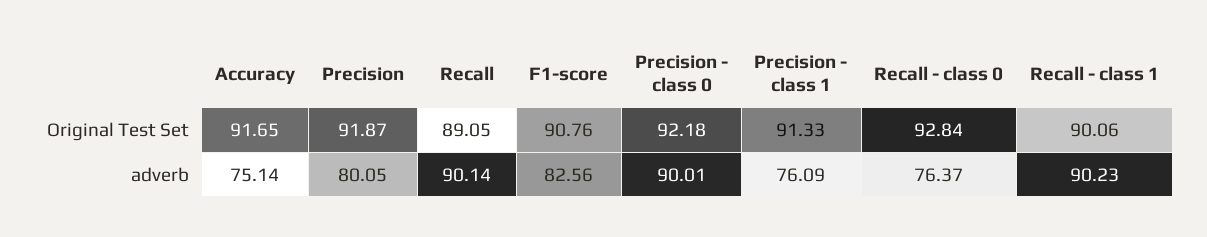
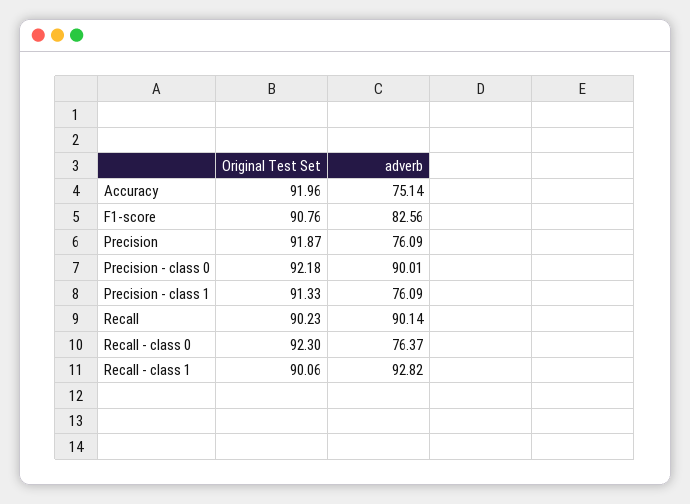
  {
    "Accuracy": {
-     "Original Test Set": 91.65,
+     "Original Test Set": 91.96,
      "adverb": 75.14
    },
    "Precision": {
      "Original Test Set": 91.87,
-     "adverb": 80.05
+     "adverb": 76.09
    },
    "Recall": {
-     "Original Test Set": 89.05,
+     "Original Test Set": 90.23,
      "adverb": 90.14
    },
    "F1-score": {
      "Original Test Set": 90.76,
      "adverb": 82.56
    },
    "Precision - class 0": {
      "Original Test Set": 92.18,
      "adverb": 90.01
    },
    "Precision - class 1": {
      "Original Test Set": 91.33,
      "adverb": 76.09
    },
    "Recall - class 0": {
-     "Original Test Set": 92.84,
+     "Original Test Set": 92.3,
      "adverb": 76.37
    },
    "Recall - class 1": {
      "Original Test Set": 90.06,
-     "adverb": 90.23
+     "adverb": 92.82
    }
  }

